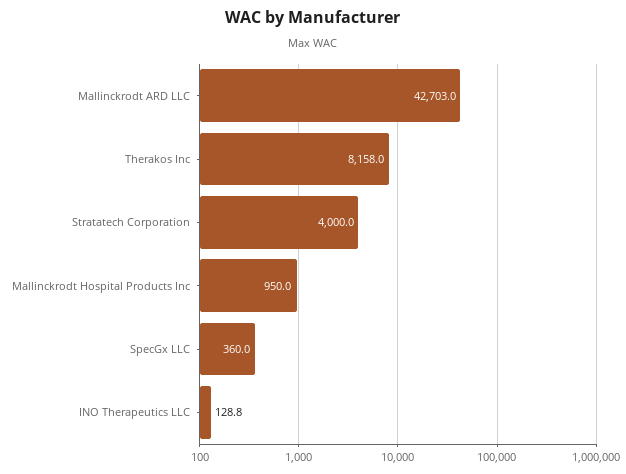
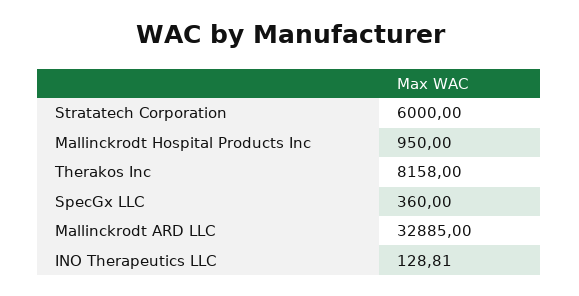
  {
-   "Mallinckrodt ARD LLC": 42703,
+   "Mallinckrodt ARD LLC": 32885,
    "Therakos Inc": 8158,
-   "Stratatech Corporation": 4000,
+   "Stratatech Corporation": 6000,
    "Mallinckrodt Hospital Products Inc": 950,
    "SpecGx LLC": 360,
    "INO Therapeutics LLC": 128.81
  }

